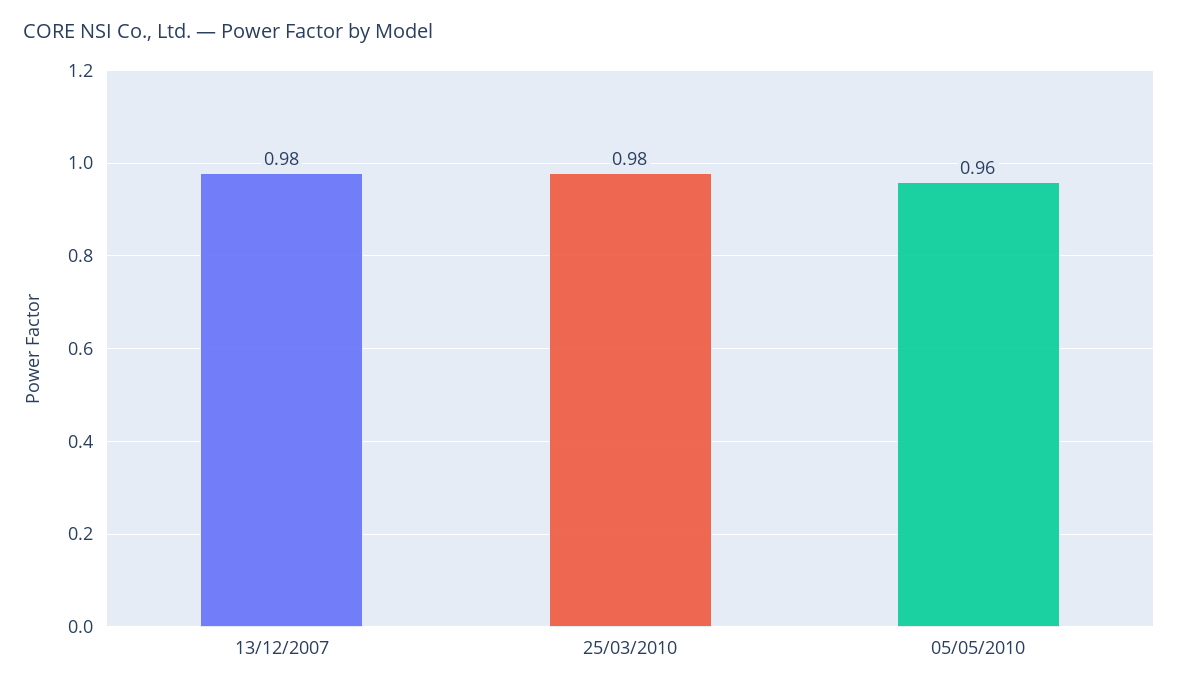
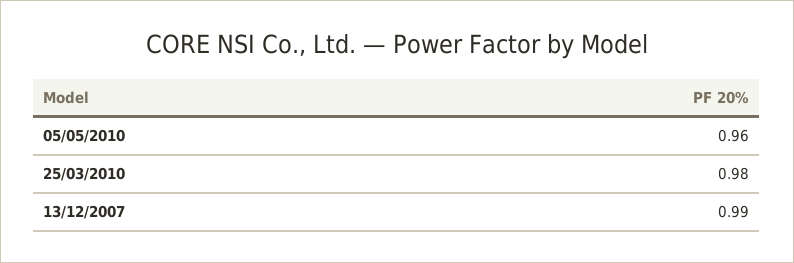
  {
-   "13/12/2007": 0.98,
+   "13/12/2007": 0.99,
    "25/03/2010": 0.98,
    "05/05/2010": 0.96
  }

